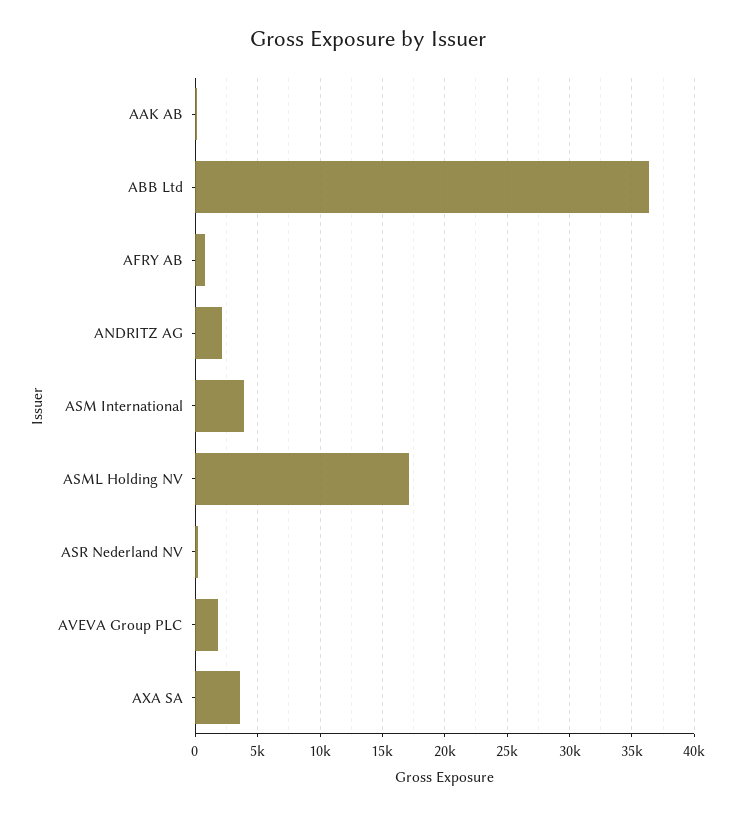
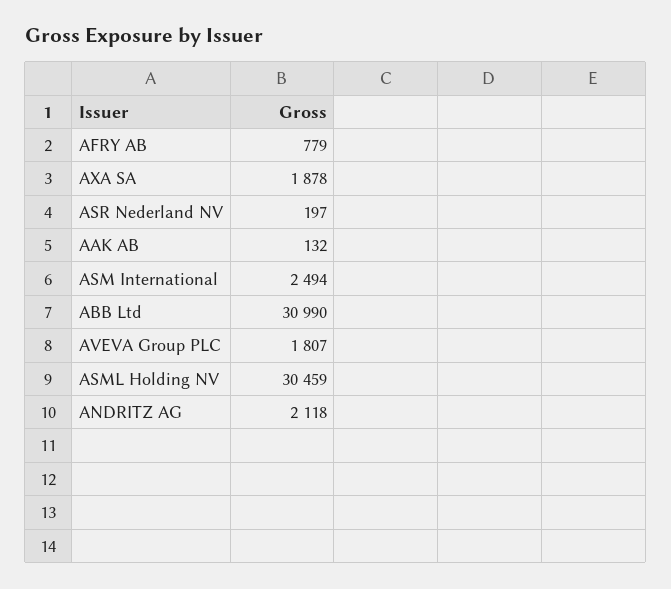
  {
    "AAK AB": 132,
-   "ABB Ltd": 36500,
+   "ABB Ltd": 30990,
    "AFRY AB": 779,
    "ANDRITZ AG": 2118,
-   "ASM International": 4000,
+   "ASM International": 2494,
-   "ASML Holding NV": 17000,
+   "ASML Holding NV": 30459,
    "ASR Nederland NV": 197,
    "AVEVA Group PLC": 1807,
-   "AXA SA": 3500
+   "AXA SA": 1878
  }

